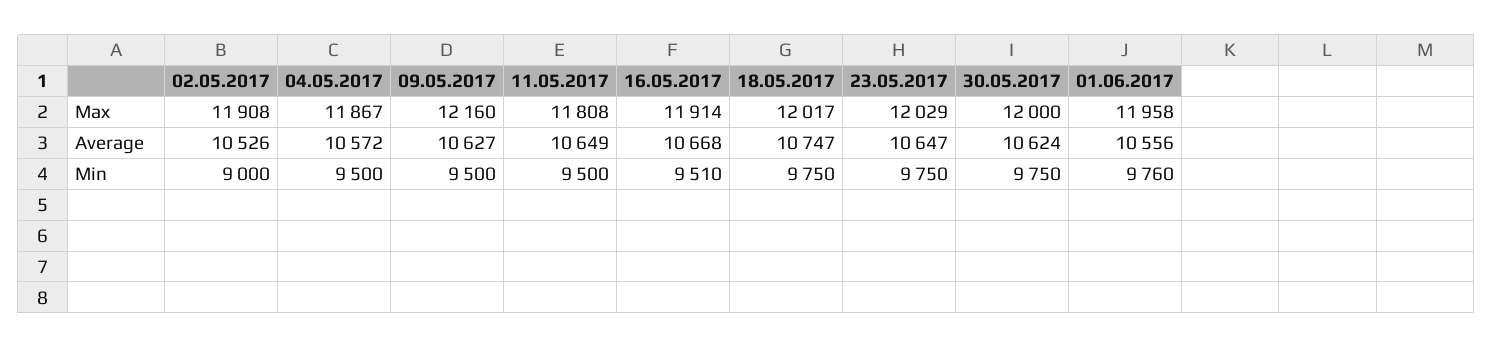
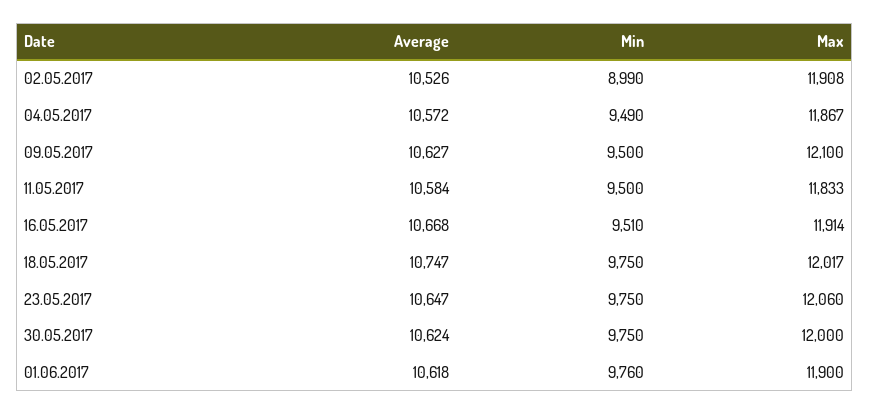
  {
    "02.05.2017": {
      "Max": 11908,
      "Average": 10526,
-     "Min": 9000
+     "Min": 8990
    },
    "04.05.2017": {
      "Max": 11867,
      "Average": 10572,
-     "Min": 9500
+     "Min": 9490
    },
    "09.05.2017": {
-     "Max": 12160,
+     "Max": 12100,
      "Average": 10627,
      "Min": 9500
    },
    "11.05.2017": {
-     "Max": 11808,
+     "Max": 11833,
-     "Average": 10649,
+     "Average": 10584,
      "Min": 9500
    },
    "16.05.2017": {
      "Max": 11914,
      "Average": 10668,
      "Min": 9510
    },
    "18.05.2017": {
      "Max": 12017,
      "Average": 10747,
      "Min": 9750
    },
    "23.05.2017": {
-     "Max": 12029,
+     "Max": 12060,
      "Average": 10647,
      "Min": 9750
    },
    "30.05.2017": {
      "Max": 12000,
      "Average": 10624,
      "Min": 9750
    },
    "01.06.2017": {
-     "Max": 11958,
+     "Max": 11900,
-     "Average": 10556,
+     "Average": 10618,
      "Min": 9760
    }
  }

